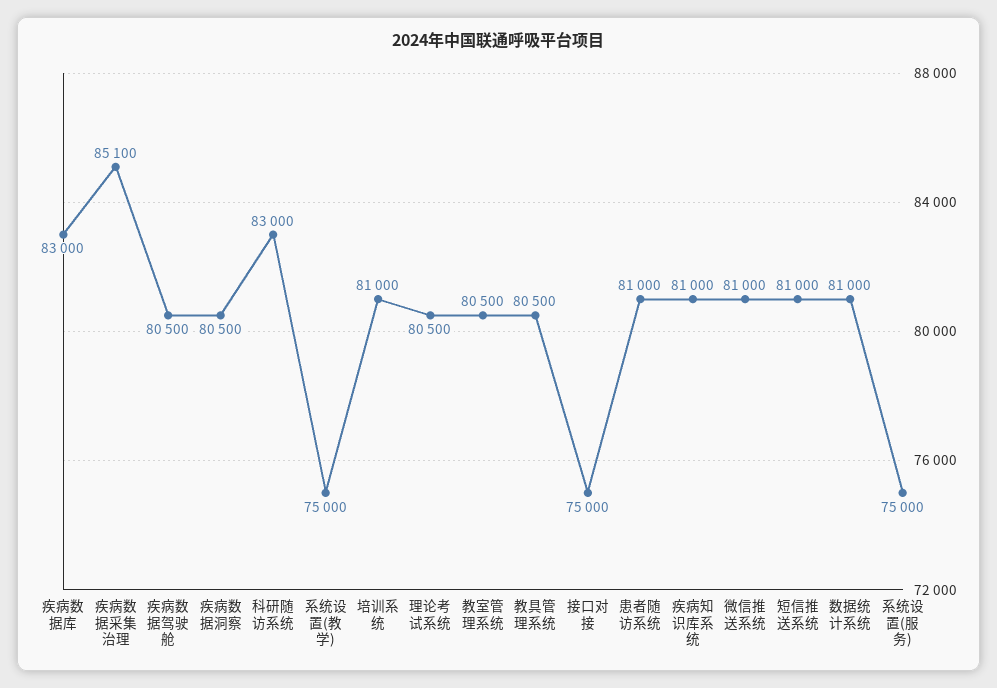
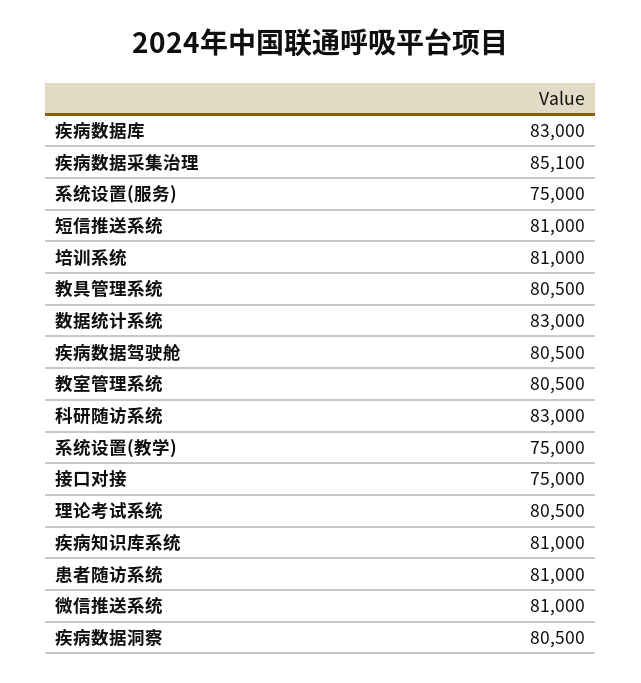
  {
    "疾病数据库": 83000,
    "疾病数据采集治理": 85100,
    "疾病数据驾驶舱": 80500,
    "疾病数据洞察": 80500,
    "科研随访系统": 83000,
    "系统设置(教学)": 75000,
    "培训系统": 81000,
    "理论考试系统": 80500,
    "教室管理系统": 80500,
    "教具管理系统": 80500,
    "接口对接": 75000,
    "患者随访系统": 81000,
    "疾病知识库系统": 81000,
    "微信推送系统": 81000,
    "短信推送系统": 81000,
-   "数据统计系统": 81000,
+   "数据统计系统": 83000,
    "系统设置(服务)": 75000
  }

